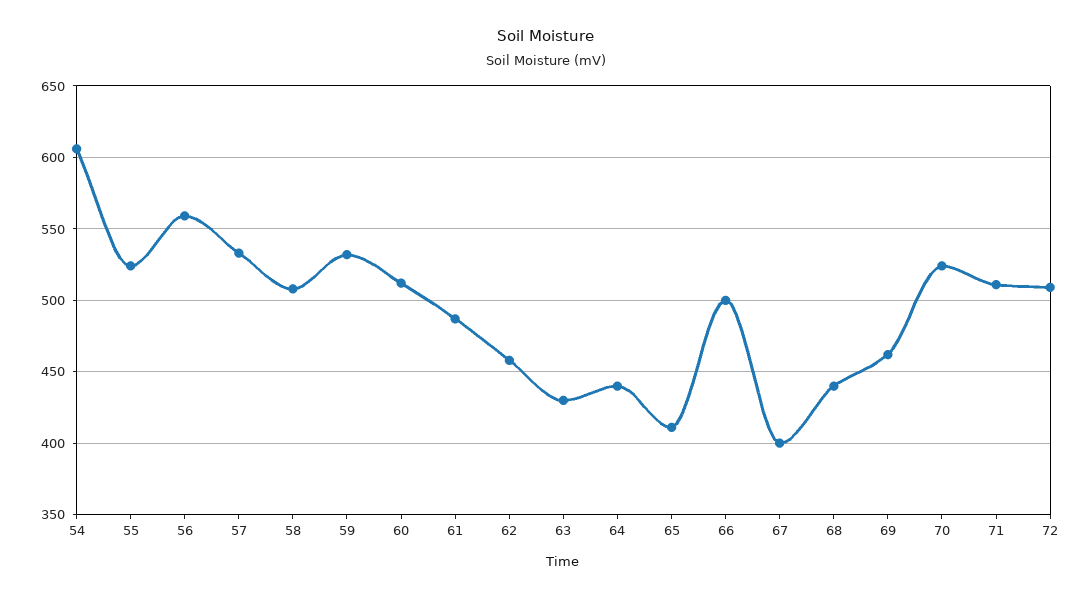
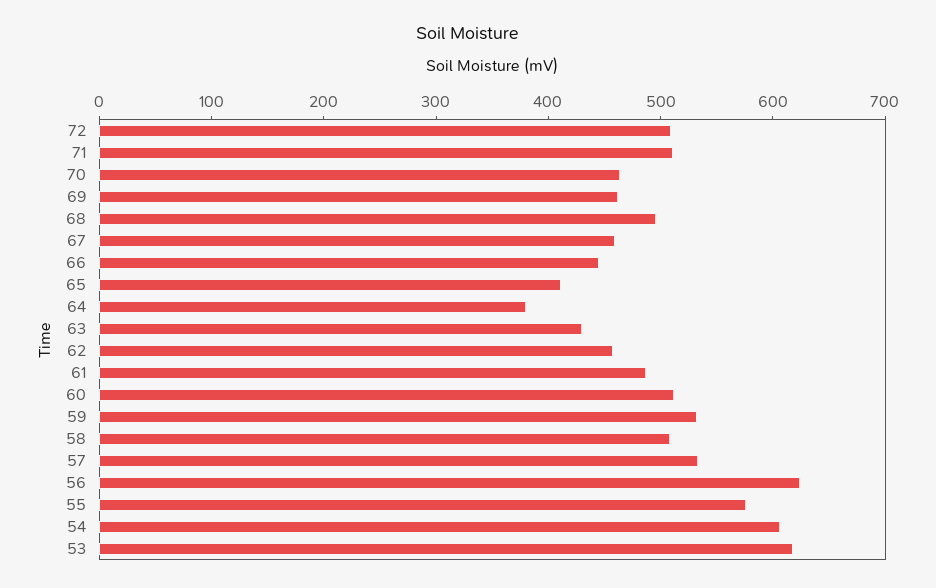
  {
    "54": 605,
-   "55": 525,
+   "55": 580,
-   "56": 560,
+   "56": 620,
    "57": 535,
    "58": 510,
    "59": 530,
    "60": 510,
    "61": 485,
    "62": 460,
    "63": 430,
-   "64": 440,
+   "64": 380,
    "65": 410,
-   "66": 500,
+   "66": 440,
-   "67": 400,
+   "67": 460,
-   "68": 440,
+   "68": 500,
    "69": 460,
-   "70": 525,
+   "70": 460,
    "71": 510,
-   "72": 510
+   "72": 510,
+   "53": 620
  }

